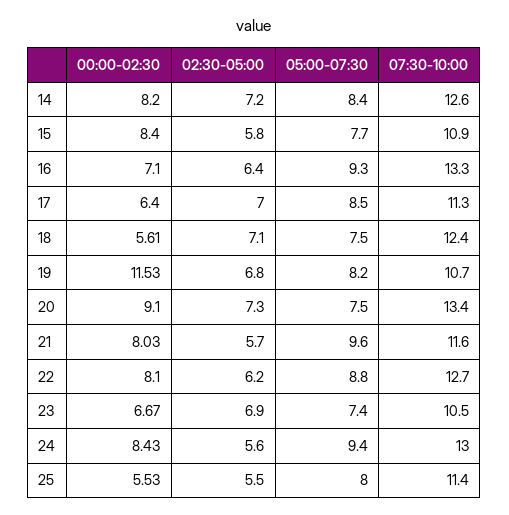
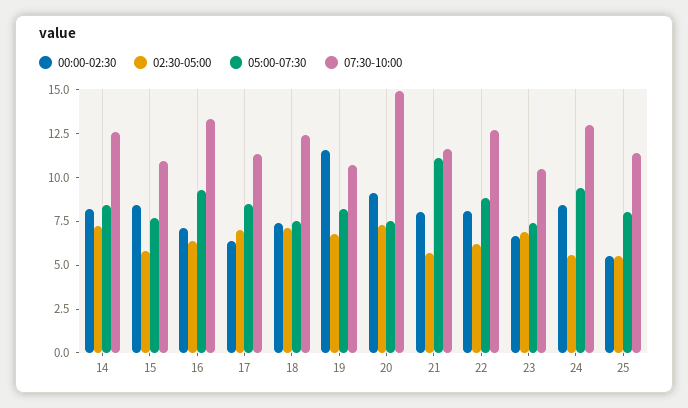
  {
    "00:00-02:30": {
      "14": 8.2,
      "15": 8.4,
      "16": 7.1,
      "17": 6.4,
-     "18": 5.61,
+     "18": 7.5,
      "19": 11.53,
      "20": 9.1,
      "21": 8.03,
      "22": 8.1,
      "23": 6.67,
      "24": 8.43,
      "25": 5.53
    },
    "02:30-05:00": {
      "14": 7.2,
      "15": 5.8,
      "16": 6.4,
      "17": 7,
      "18": 7.1,
      "19": 6.8,
      "20": 7.3,
      "21": 5.7,
      "22": 6.2,
      "23": 6.9,
      "24": 5.6,
      "25": 5.5
    },
    "05:00-07:30": {
      "14": 8.4,
      "15": 7.7,
      "16": 9.3,
      "17": 8.5,
      "18": 7.5,
      "19": 8.2,
      "20": 7.5,
-     "21": 9.6,
+     "21": 11,
      "22": 8.8,
      "23": 7.4,
      "24": 9.4,
      "25": 8
    },
    "07:30-10:00": {
      "14": 12.6,
      "15": 10.9,
      "16": 13.3,
      "17": 11.3,
      "18": 12.4,
      "19": 10.7,
-     "20": 13.4,
+     "20": 15,
      "21": 11.6,
      "22": 12.7,
      "23": 10.5,
      "24": 13,
      "25": 11.4
    }
  }

